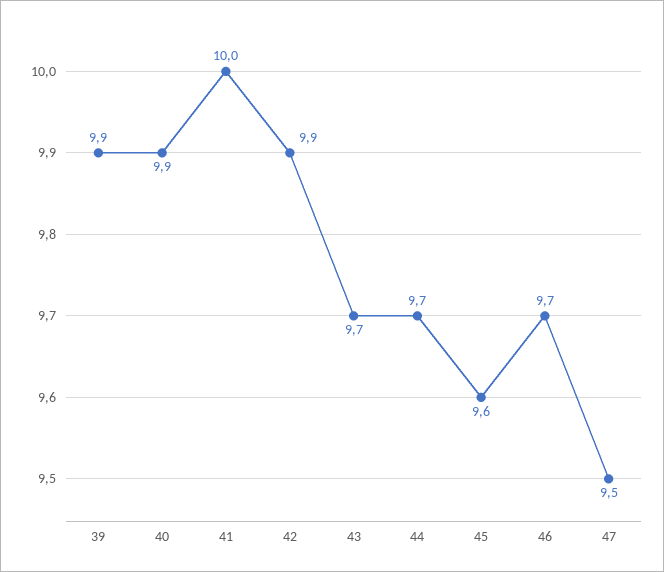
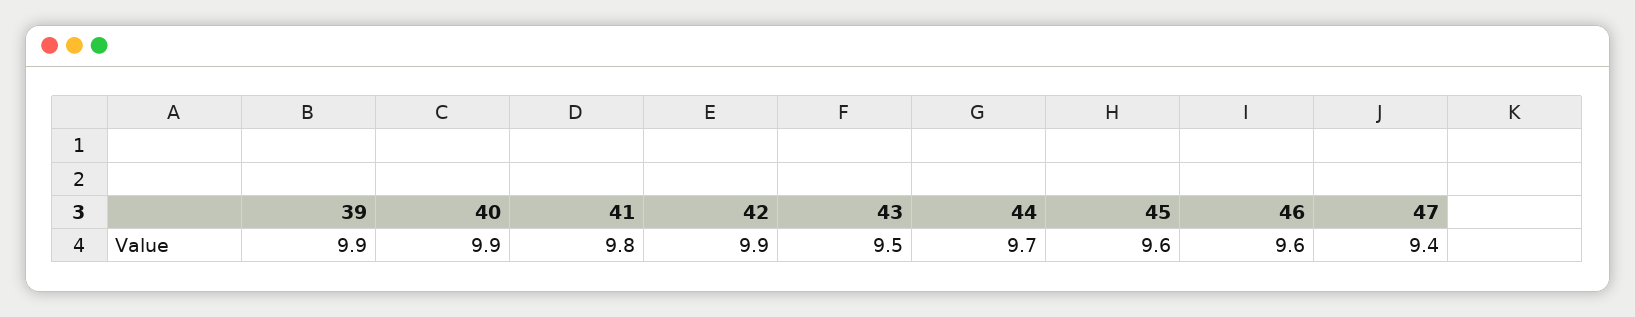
  {
    "39": 9.9,
    "40": 9.9,
-   "41": 10,
+   "41": 9.8,
    "42": 9.9,
-   "43": 9.7,
+   "43": 9.5,
    "44": 9.7,
    "45": 9.6,
-   "46": 9.7,
+   "46": 9.6,
-   "47": 9.5
+   "47": 9.4
  }

